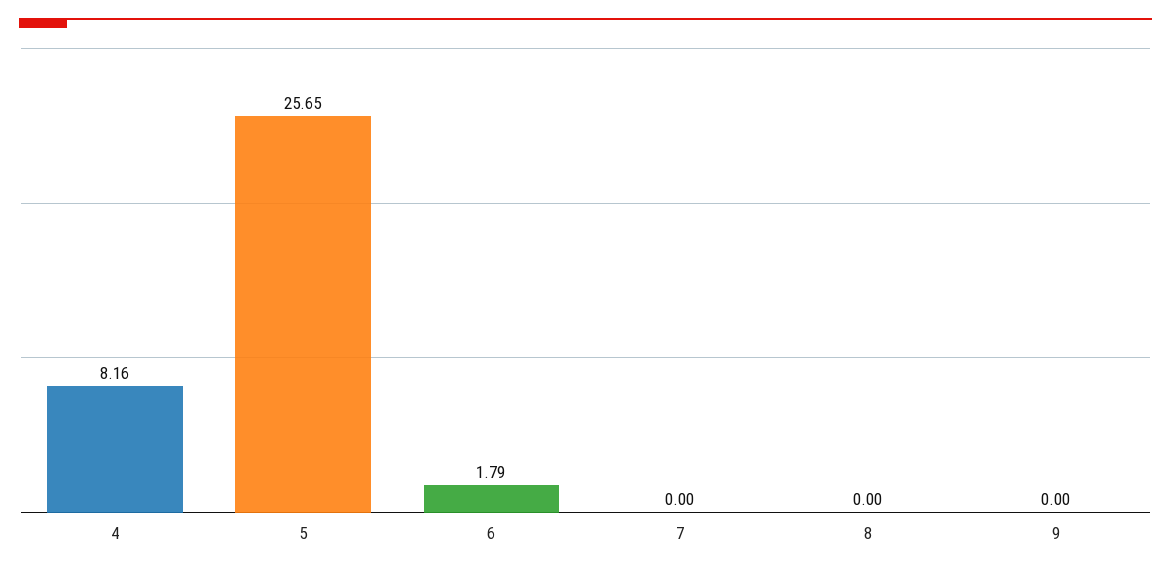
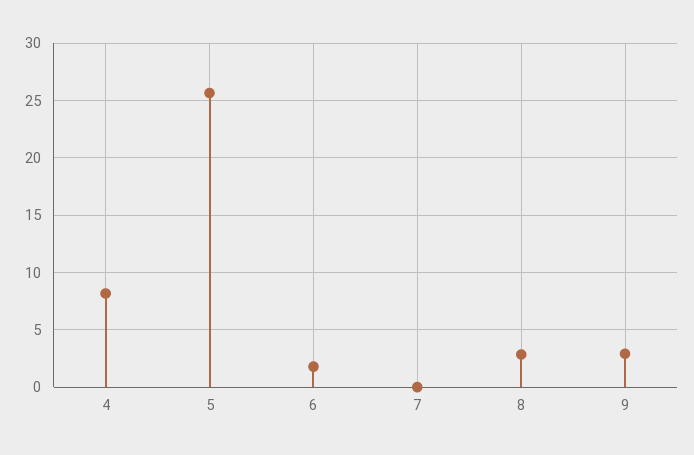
  {
    "4": 8.16,
    "5": 25.65,
    "6": 1.79,
    "7": 0,
-   "8": 0,
+   "8": 3,
-   "9": 0
+   "9": 3
  }

